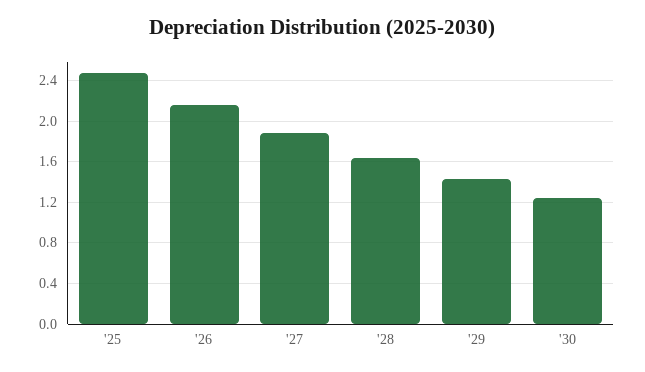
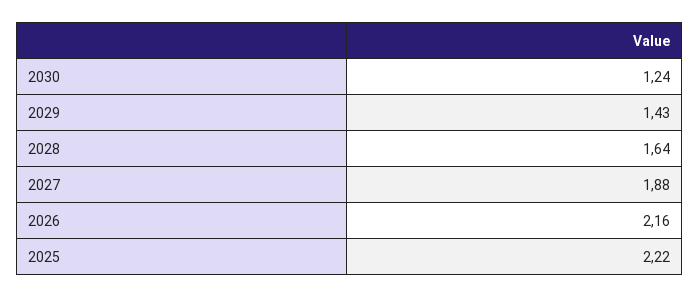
  {
-   "'25": 2.5,
+   "'25": 2.22,
    "'26": 2.16,
    "'27": 1.88,
    "'28": 1.64,
    "'29": 1.43,
    "'30": 1.24
  }

